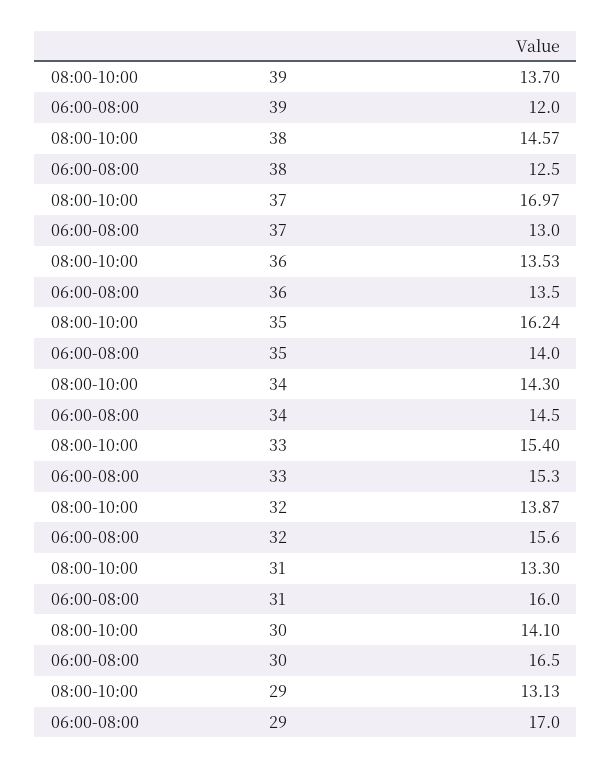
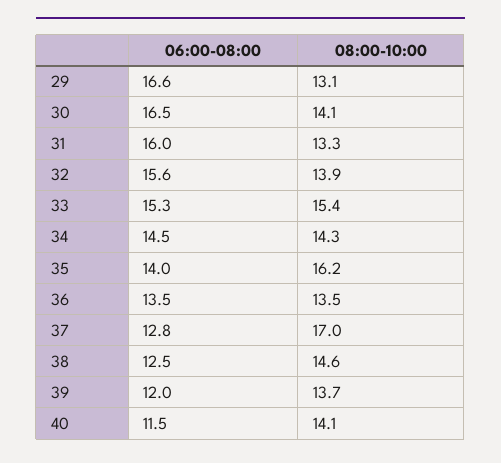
  {
    "08:00-10:00": {
      "39": 13.7,
      "38": 14.57,
      "37": 16.97,
      "36": 13.53,
      "35": 16.24,
      "34": 14.3,
      "33": 15.4,
      "32": 13.87,
      "31": 13.3,
      "30": 14.1,
-     "29": 13.13
+     "29": 13.13,
+     "40": 14.1
    },
    "06:00-08:00": {
      "39": 12,
      "38": 12.5,
-     "37": 13,
+     "37": 12.8,
      "36": 13.5,
      "35": 14,
      "34": 14.5,
      "33": 15.3,
      "32": 15.6,
      "31": 16,
      "30": 16.5,
-     "29": 17
+     "29": 16.6,
+     "40": 11.5
    }
  }

